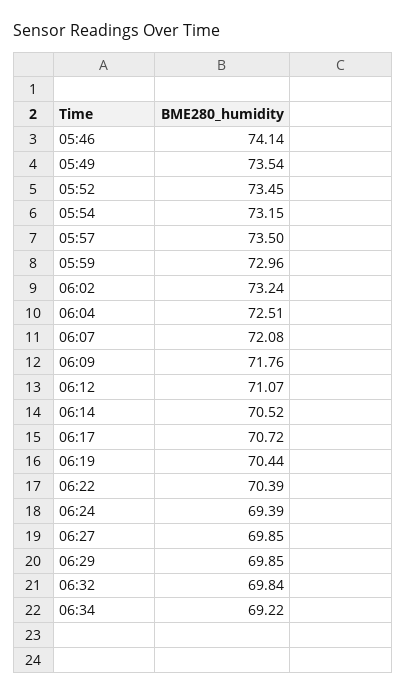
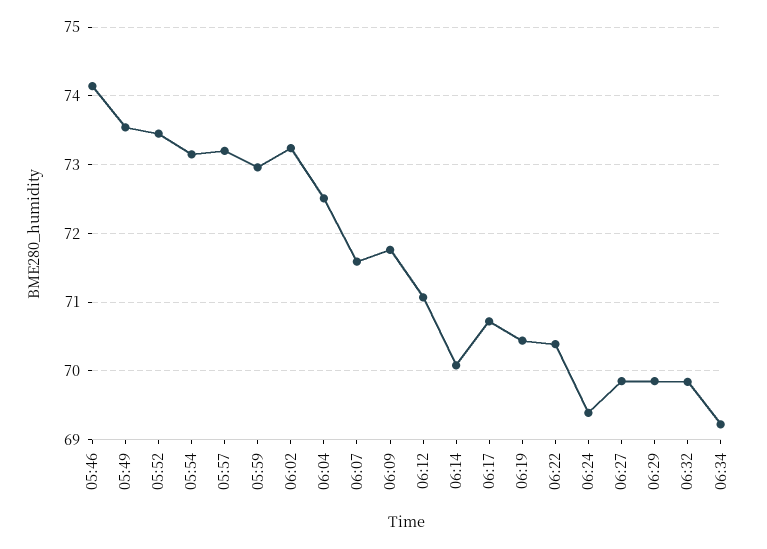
  {
    "05:46": 74.14,
    "05:49": 73.54,
    "05:52": 73.45,
    "05:54": 73.15,
-   "05:57": 73.5,
+   "05:57": 73.2,
    "05:59": 72.96,
    "06:02": 73.24,
    "06:04": 72.51,
-   "06:07": 72.08,
+   "06:07": 71.6,
    "06:09": 71.76,
    "06:12": 71.07,
-   "06:14": 70.52,
+   "06:14": 70.1,
    "06:17": 70.72,
    "06:19": 70.44,
    "06:22": 70.39,
    "06:24": 69.39,
    "06:27": 69.85,
    "06:29": 69.85,
    "06:32": 69.84,
    "06:34": 69.22
  }

